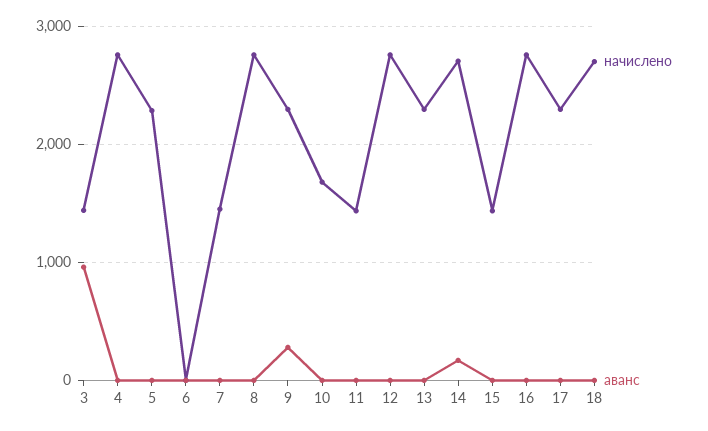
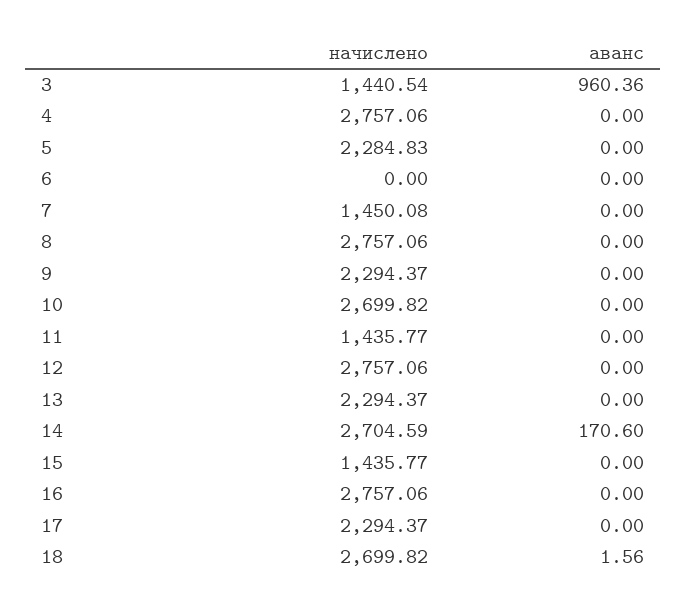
  {
    "начислено": {
      "3": 1440.54,
      "4": 2757.06,
      "5": 2284.83,
      "6": 0,
      "7": 1450.08,
      "8": 2757.06,
      "9": 2294.37,
-     "10": 1700,
+     "10": 2699.82,
      "11": 1435.77,
      "12": 2757.06,
      "13": 2294.37,
      "14": 2704.59,
      "15": 1435.77,
      "16": 2757.06,
      "17": 2294.37,
      "18": 2699.82
    },
    "аванс": {
      "3": 960.36,
      "4": 0,
      "5": 0,
      "6": 0,
      "7": 0,
      "8": 0,
-     "9": 300,
+     "9": 0,
      "10": 0,
      "11": 0,
      "12": 0,
      "13": 0,
      "14": 170.6,
      "15": 0,
      "16": 0,
      "17": 0,
      "18": 1.56
    }
  }

